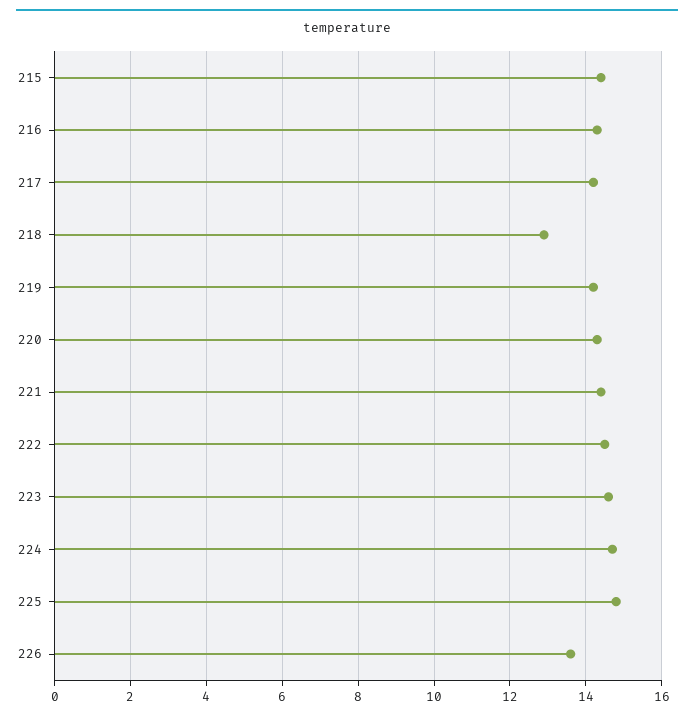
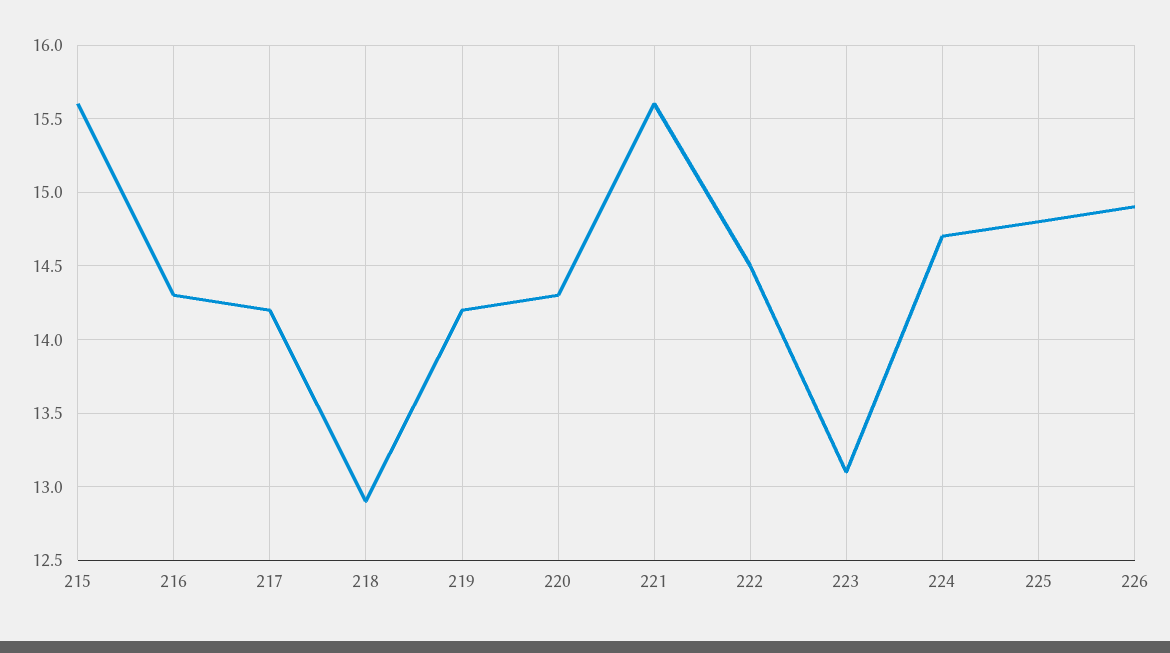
  {
-   "215": 14.5,
+   "215": 15.6,
    "216": 14.3,
    "217": 14.2,
    "218": 12.9,
    "219": 14.2,
    "220": 14.3,
-   "221": 14.5,
+   "221": 15.6,
    "222": 14.5,
-   "223": 14.5,
+   "223": 13.1,
    "224": 14.7,
    "225": 14.8,
-   "226": 13.5
+   "226": 14.9
  }

